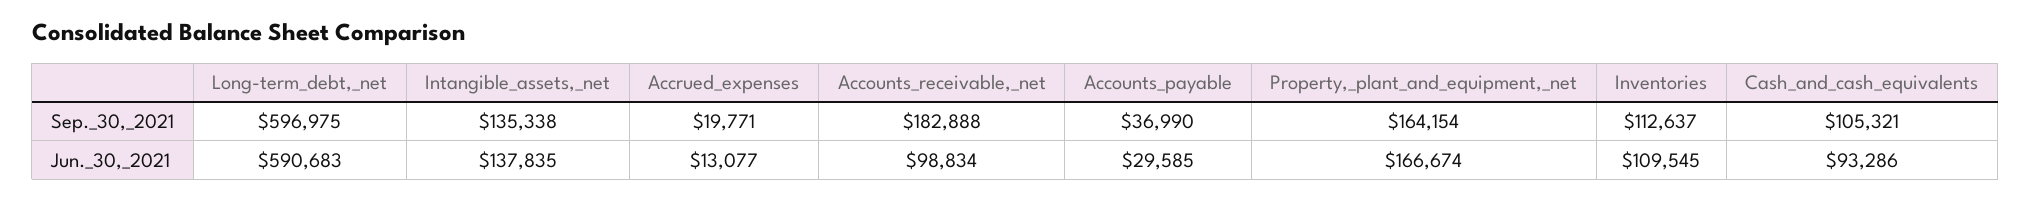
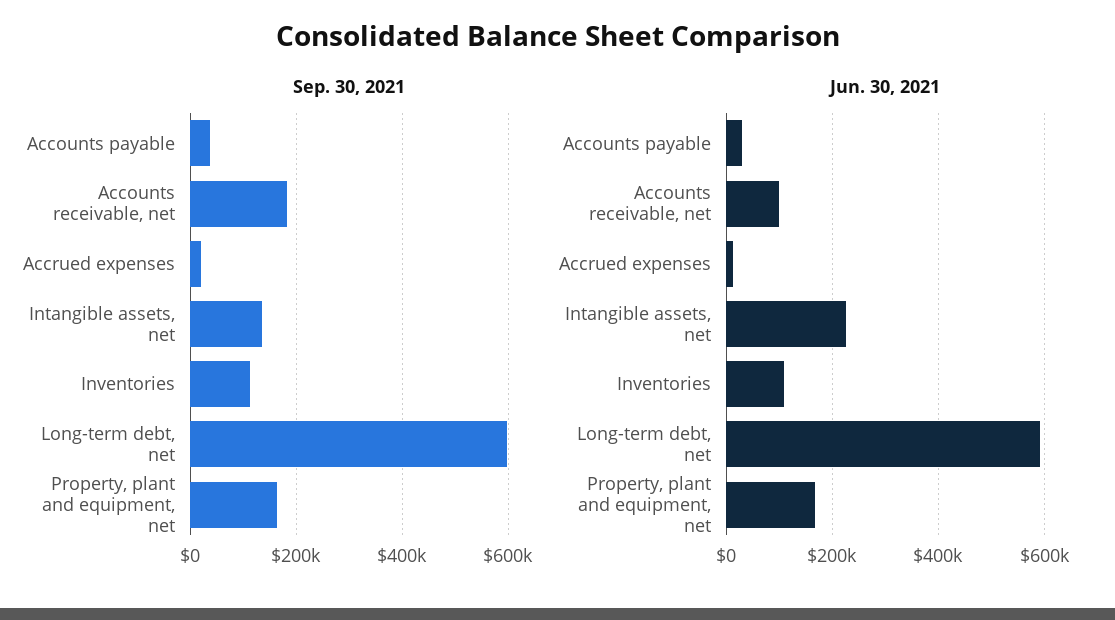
  {
    "Sep._30,_2021": {
      "Long-term_debt,_net": 596975,
      "Intangible_assets,_net": 135338,
      "Accrued_expenses": 19771,
      "Accounts_receivable,_net": 182888,
      "Accounts_payable": 36990,
      "Property,_plant_and_equipment,_net": 164154,
-     "Inventories": 112637,
+     "Inventories": 112637
-     "Cash_and_cash_equivalents": 105321
    },
    "Jun._30,_2021": {
      "Long-term_debt,_net": 590683,
-     "Intangible_assets,_net": 137835,
+     "Intangible_assets,_net": 220000,
      "Accrued_expenses": 13077,
      "Accounts_receivable,_net": 98834,
      "Accounts_payable": 29585,
      "Property,_plant_and_equipment,_net": 166674,
-     "Inventories": 109545,
+     "Inventories": 109545
-     "Cash_and_cash_equivalents": 93286
    }
  }

